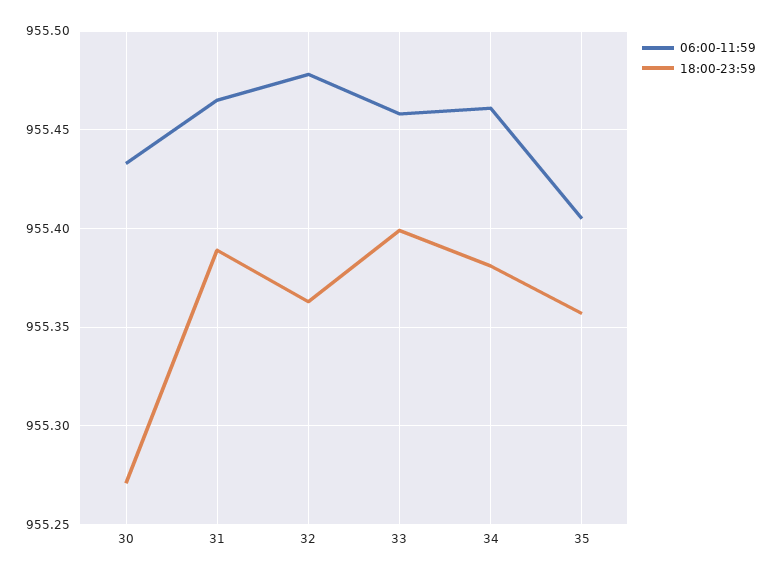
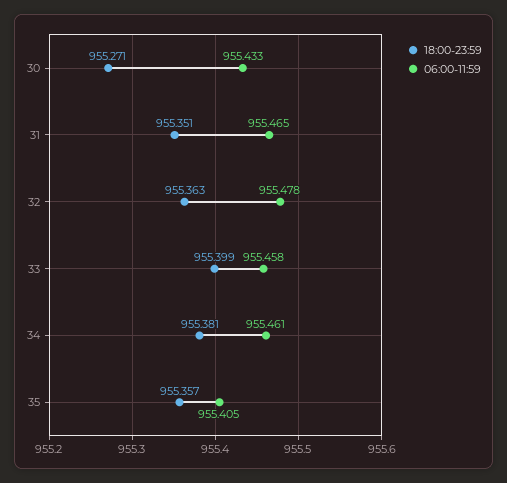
  {
    "06:00-11:59": {
      "30": 955.433,
      "31": 955.465,
      "32": 955.478,
      "33": 955.458,
      "34": 955.461,
      "35": 955.405
    },
    "18:00-23:59": {
      "30": 955.271,
-     "31": 955.39,
+     "31": 955.351,
      "32": 955.363,
      "33": 955.399,
      "34": 955.381,
      "35": 955.357
    }
  }

